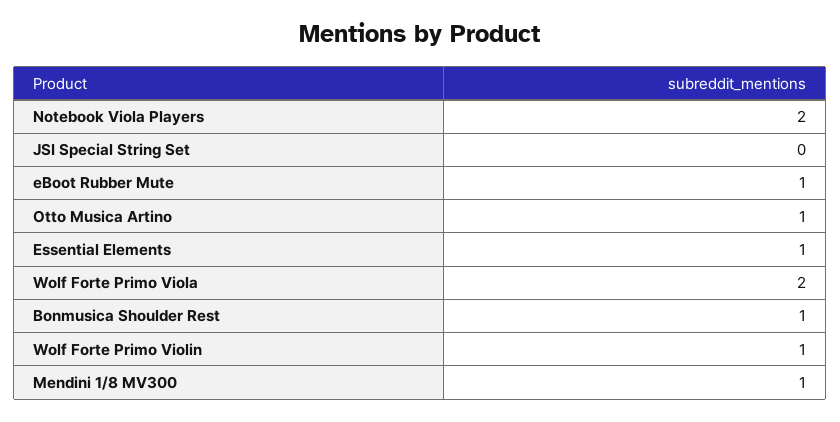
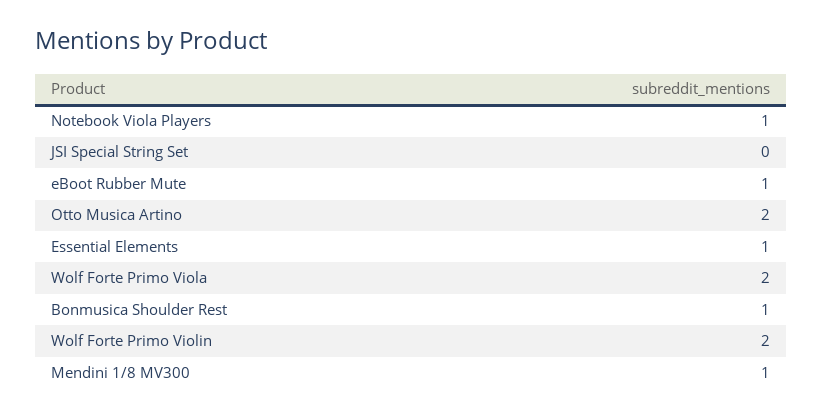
  {
-   "Notebook Viola Players": 2,
+   "Notebook Viola Players": 1,
    "JSI Special String Set": 0,
    "eBoot Rubber Mute": 1,
-   "Otto Musica Artino": 1,
+   "Otto Musica Artino": 2,
    "Essential Elements": 1,
    "Wolf Forte Primo Viola": 2,
    "Bonmusica Shoulder Rest": 1,
-   "Wolf Forte Primo Violin": 1,
+   "Wolf Forte Primo Violin": 2,
    "Mendini 1/8 MV300": 1
  }

